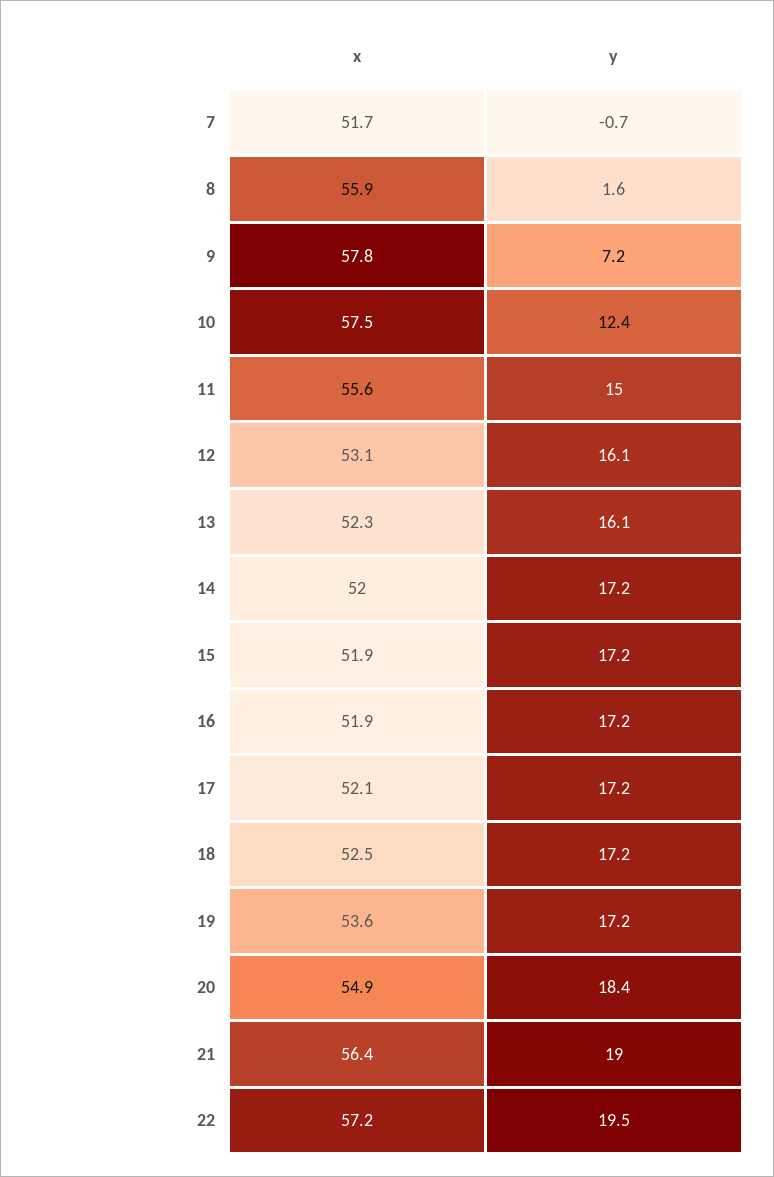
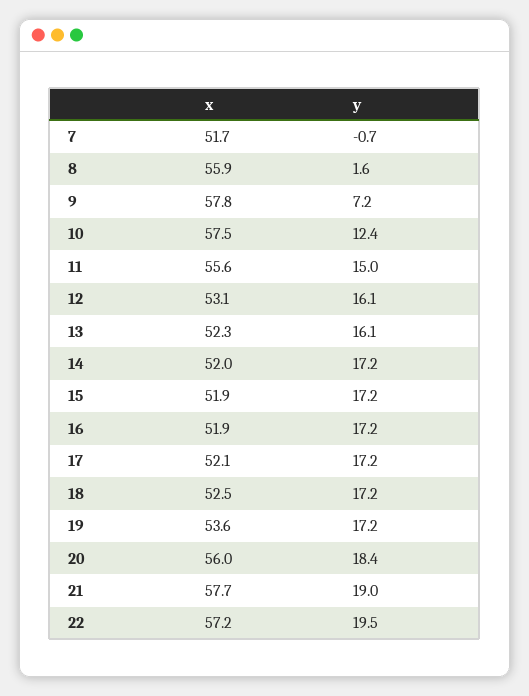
  {
    "x": {
      "7": 51.7,
      "8": 55.9,
      "9": 57.8,
      "10": 57.5,
      "11": 55.6,
      "12": 53.1,
      "13": 52.3,
      "14": 52,
      "15": 51.9,
      "16": 51.9,
      "17": 52.1,
      "18": 52.5,
      "19": 53.6,
-     "20": 54.9,
+     "20": 56,
-     "21": 56.4,
+     "21": 57.7,
      "22": 57.2
    },
    "y": {
      "7": -0.7,
      "8": 1.6,
      "9": 7.2,
      "10": 12.4,
      "11": 15,
      "12": 16.1,
      "13": 16.1,
      "14": 17.2,
      "15": 17.2,
      "16": 17.2,
      "17": 17.2,
      "18": 17.2,
      "19": 17.2,
      "20": 18.4,
      "21": 19,
      "22": 19.5
    }
  }

